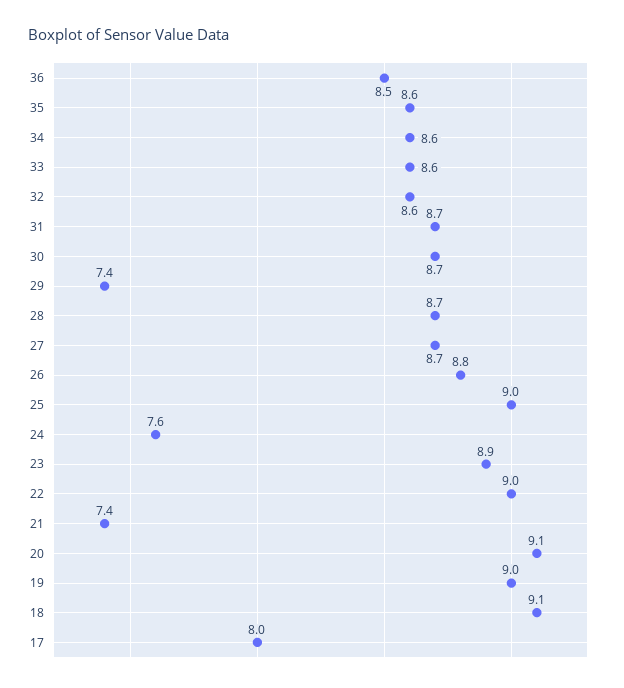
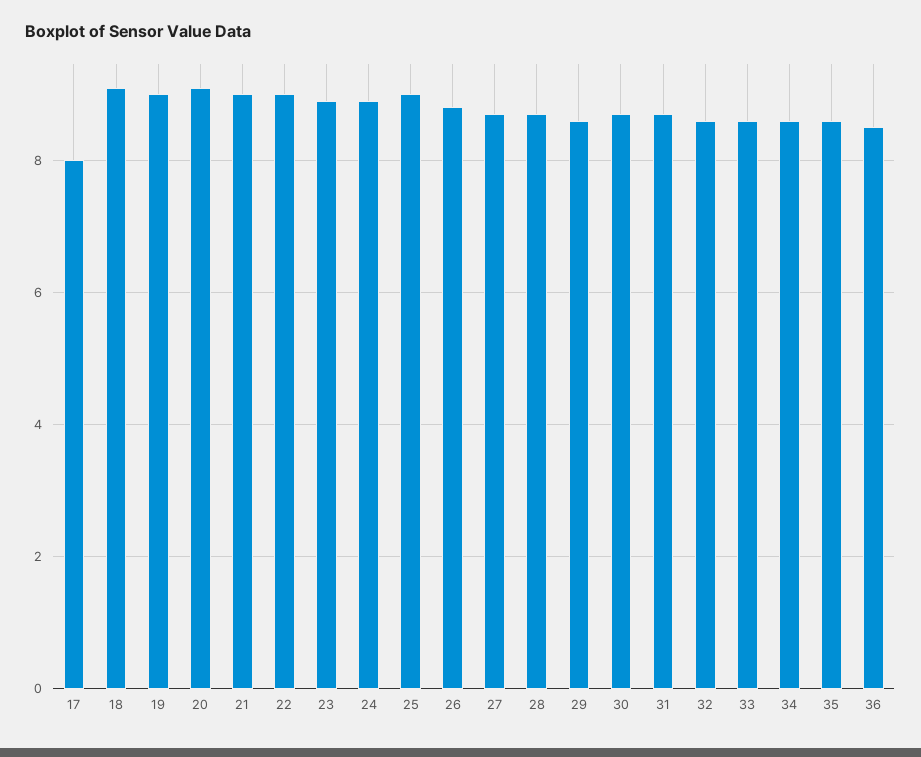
  {
    "36": 8.5,
    "35": 8.6,
    "34": 8.6,
    "33": 8.6,
    "32": 8.6,
    "31": 8.7,
    "30": 8.7,
-   "29": 7.4,
+   "29": 8.5,
    "28": 8.7,
    "27": 8.7,
    "26": 8.8,
    "25": 9,
-   "24": 7.6,
+   "24": 9,
    "23": 8.9,
    "22": 9,
-   "21": 7.4,
+   "21": 9,
    "20": 9.1,
    "19": 9,
    "18": 9.1,
    "17": 8
  }

